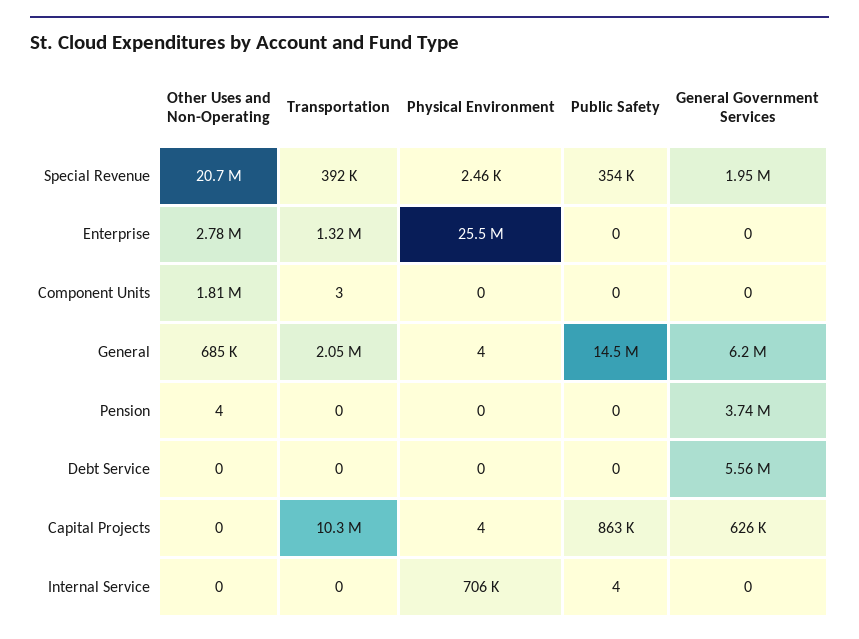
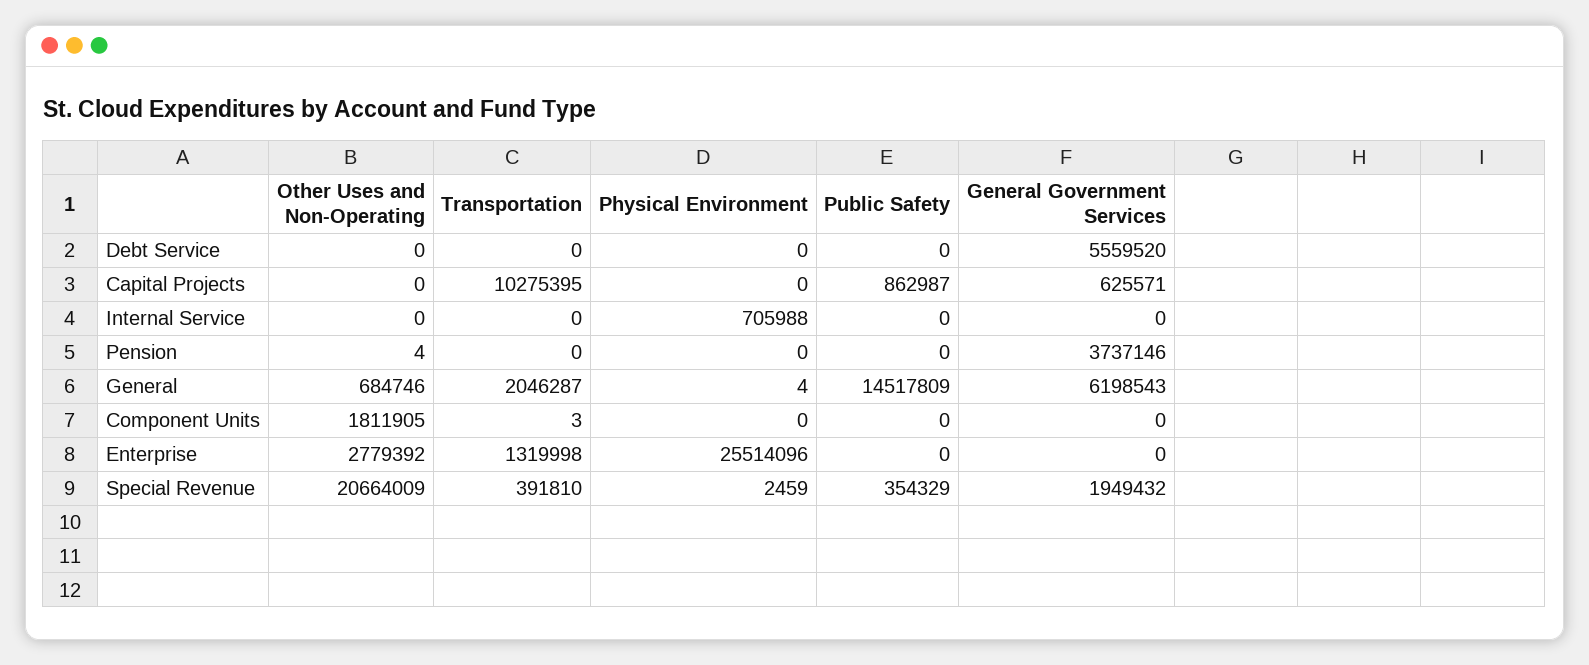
  {
    "Other Uses and Non-Operating": {
      "Special Revenue": 20664009,
      "Enterprise": 2779392,
      "Component Units": 1811905,
      "General": 684746,
      "Pension": 4,
      "Debt Service": 0,
      "Capital Projects": 0,
      "Internal Service": 0
    },
    "Transportation": {
      "Special Revenue": 391810,
      "Enterprise": 1319998,
      "Component Units": 3,
      "General": 2046287,
      "Pension": 0,
      "Debt Service": 0,
      "Capital Projects": 10275395,
      "Internal Service": 0
    },
    "Physical Environment": {
      "Special Revenue": 2459,
      "Enterprise": 25514096,
      "Component Units": 0,
      "General": 4,
      "Pension": 0,
      "Debt Service": 0,
-     "Capital Projects": 4,
+     "Capital Projects": 0,
      "Internal Service": 705988
    },
    "Public Safety": {
      "Special Revenue": 354329,
      "Enterprise": 0,
      "Component Units": 0,
      "General": 14517809,
      "Pension": 0,
      "Debt Service": 0,
      "Capital Projects": 862987,
-     "Internal Service": 4
+     "Internal Service": 0
    },
    "General Government Services": {
      "Special Revenue": 1949432,
      "Enterprise": 0,
      "Component Units": 0,
      "General": 6198543,
      "Pension": 3737146,
      "Debt Service": 5559520,
      "Capital Projects": 625571,
      "Internal Service": 0
    }
  }

